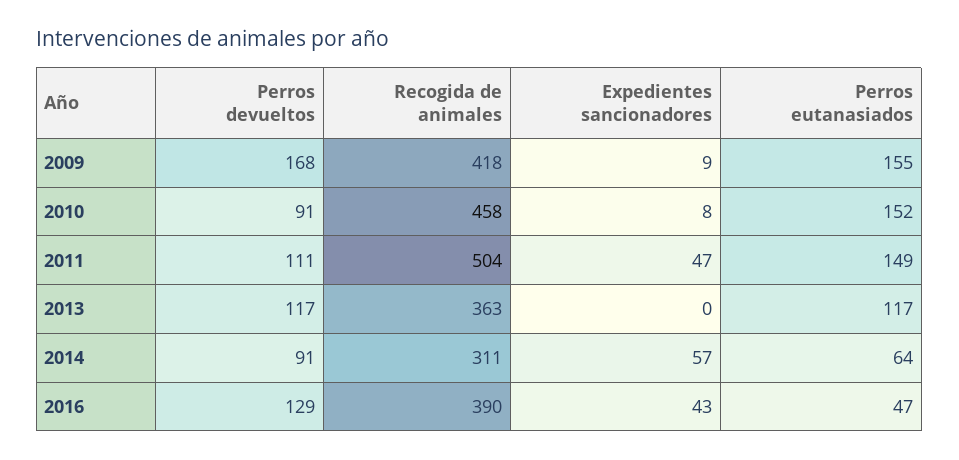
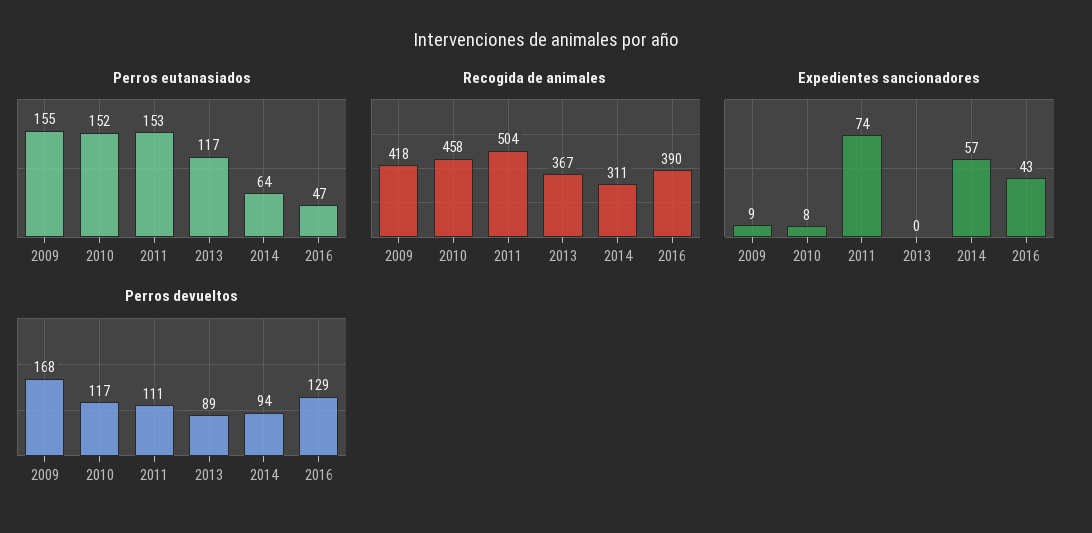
  {
    "Perros devueltos": {
      "2009": 168,
-     "2010": 91,
+     "2010": 117,
      "2011": 111,
-     "2013": 117,
+     "2013": 89,
-     "2014": 91,
+     "2014": 94,
      "2016": 129
    },
    "Recogida de animales": {
      "2009": 418,
      "2010": 458,
      "2011": 504,
-     "2013": 363,
+     "2013": 367,
      "2014": 311,
      "2016": 390
    },
    "Expedientes sancionadores": {
      "2009": 9,
      "2010": 8,
-     "2011": 47,
+     "2011": 74,
      "2013": 0,
      "2014": 57,
      "2016": 43
    },
    "Perros eutanasiados": {
      "2009": 155,
      "2010": 152,
-     "2011": 149,
+     "2011": 153,
      "2013": 117,
      "2014": 64,
      "2016": 47
    }
  }

